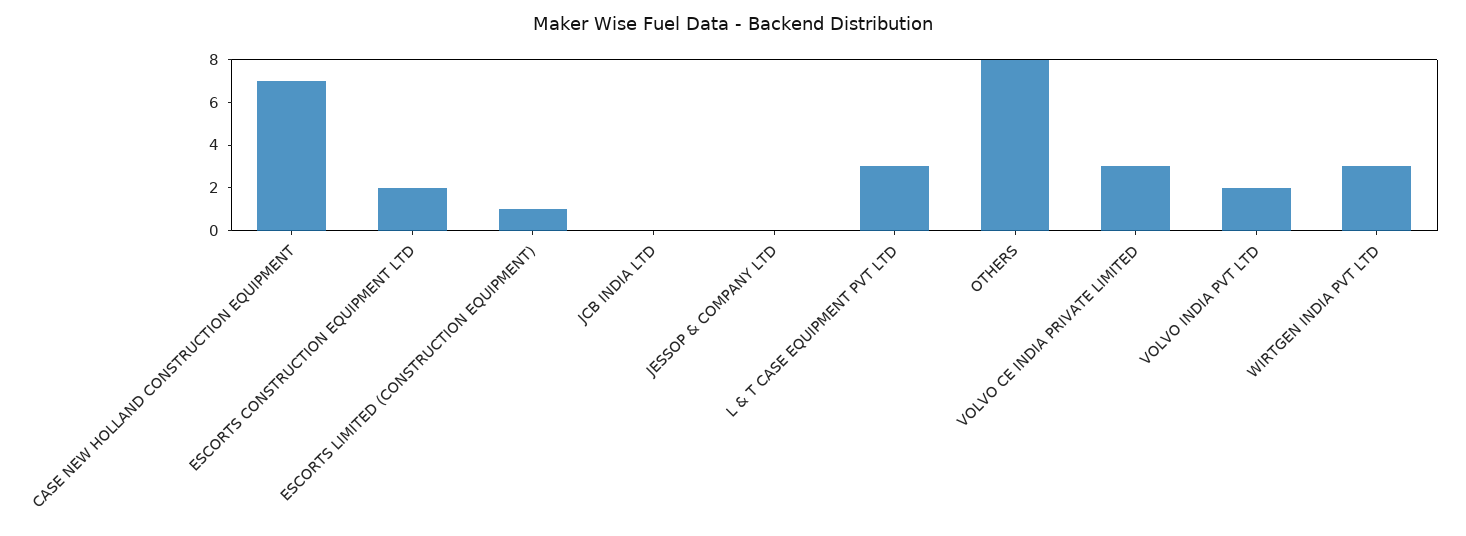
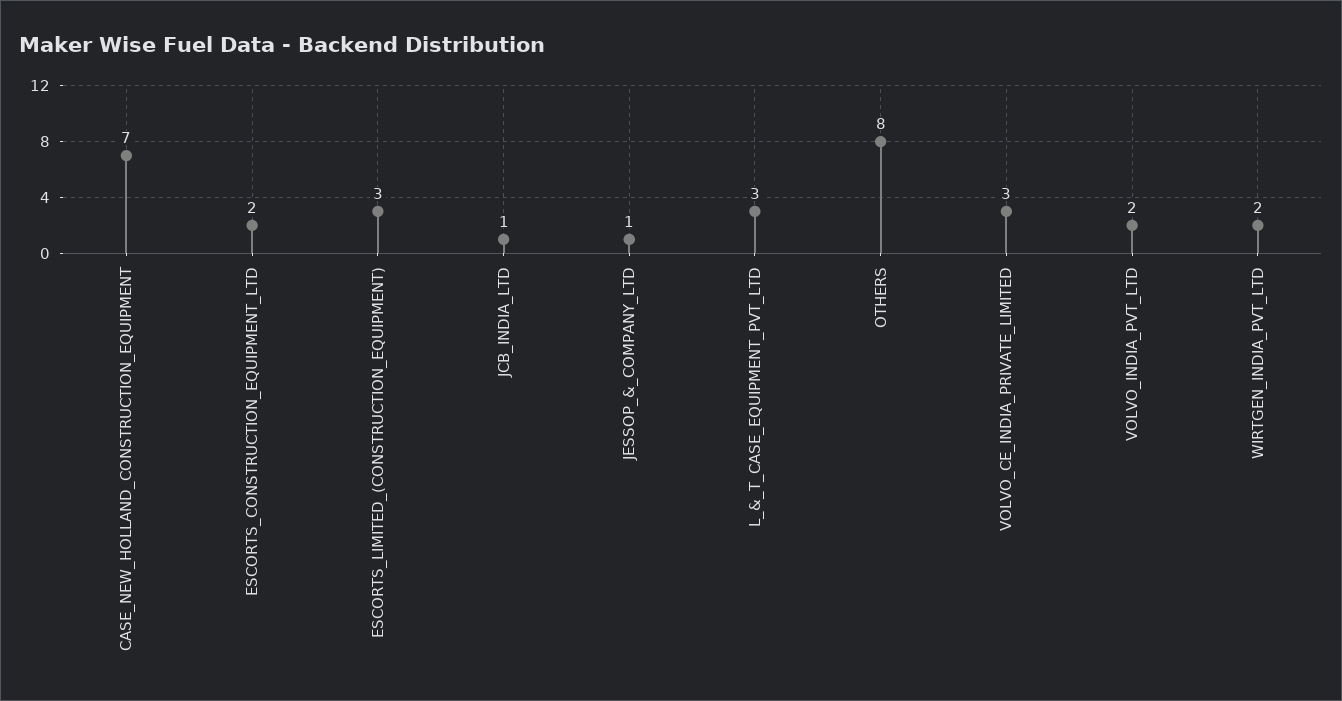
  {
    "CASE NEW HOLLAND CONSTRUCTION EQUIPMENT": 7,
    "ESCORTS CONSTRUCTION EQUIPMENT LTD": 2,
-   "ESCORTS LIMITED (CONSTRUCTION EQUIPMENT)": 1,
+   "ESCORTS LIMITED (CONSTRUCTION EQUIPMENT)": 3,
-   "JCB INDIA LTD": 0,
+   "JCB INDIA LTD": 1,
-   "JESSOP & COMPANY LTD": 0,
+   "JESSOP & COMPANY LTD": 1,
    "L & T CASE EQUIPMENT PVT LTD": 3,
    "OTHERS": 8,
    "VOLVO CE INDIA PRIVATE LIMITED": 3,
    "VOLVO INDIA PVT LTD": 2,
-   "WIRTGEN INDIA PVT LTD": 3
+   "WIRTGEN INDIA PVT LTD": 2
  }

